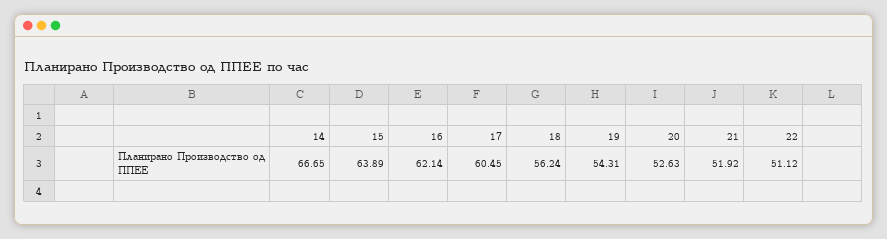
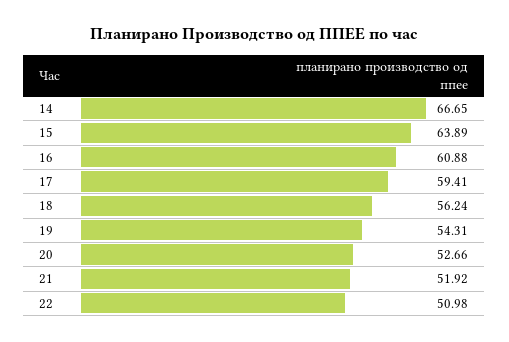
  {
    "14": 66.65,
    "15": 63.89,
-   "16": 62.14,
+   "16": 60.88,
-   "17": 60.45,
+   "17": 59.41,
    "18": 56.24,
    "19": 54.31,
-   "20": 52.63,
+   "20": 52.66,
    "21": 51.92,
-   "22": 51.12
+   "22": 50.98
  }

